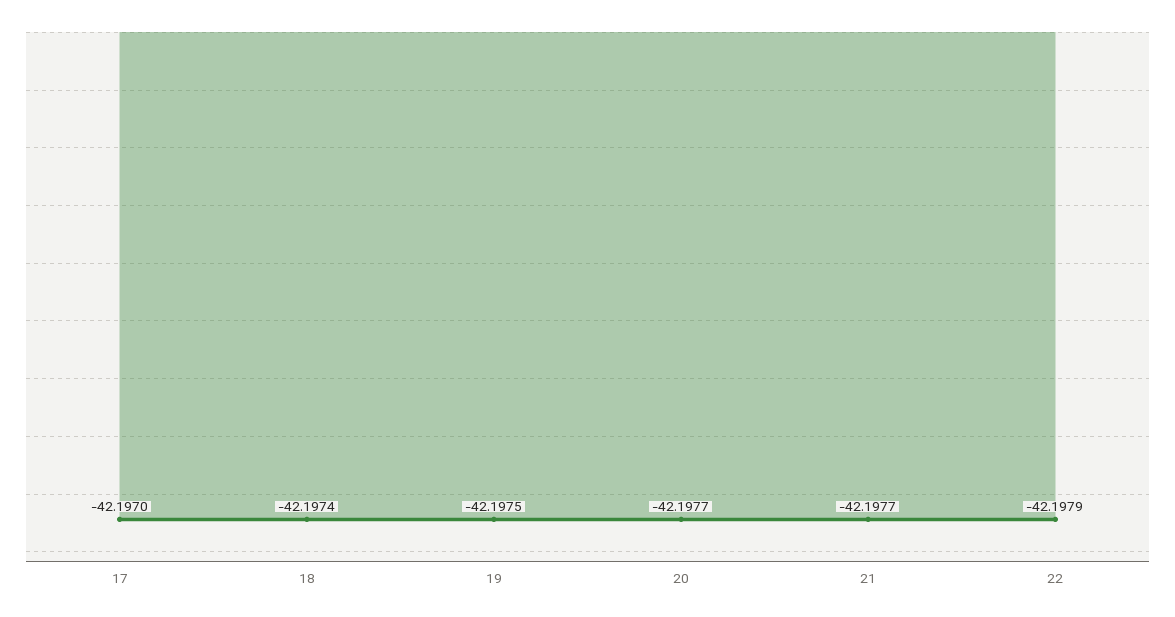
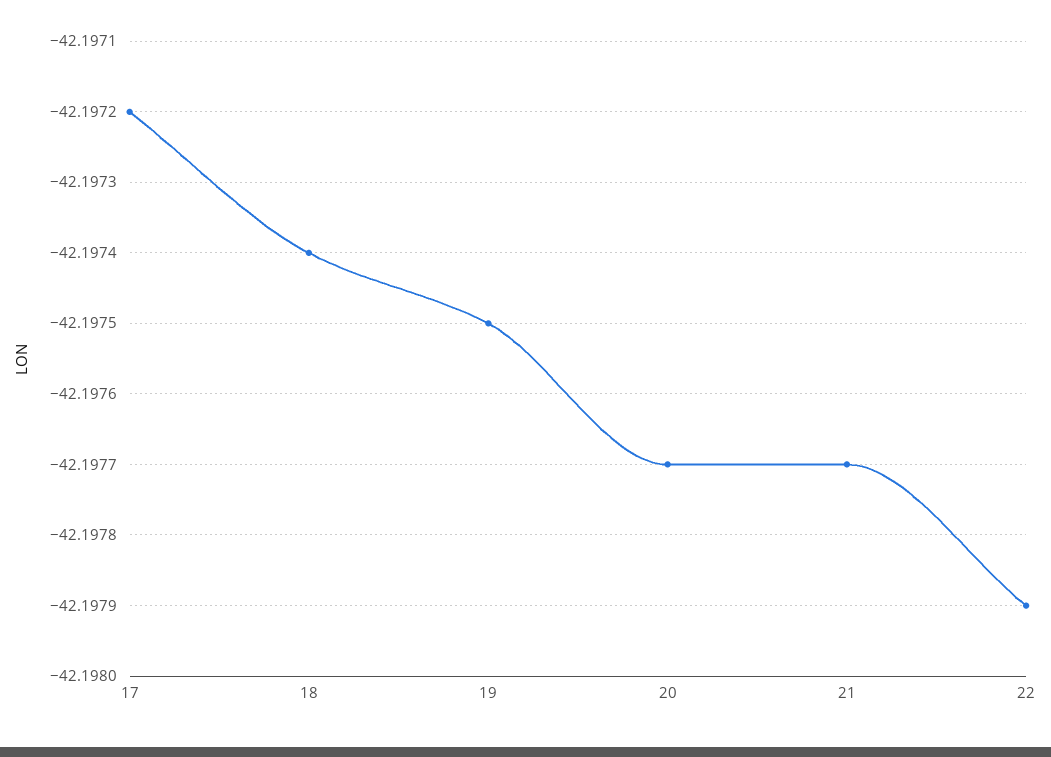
  {
-   "17": -42.197,
+   "17": -42.1972,
    "18": -42.1974,
    "19": -42.1975,
    "20": -42.1977,
    "21": -42.1977,
    "22": -42.1979
  }

